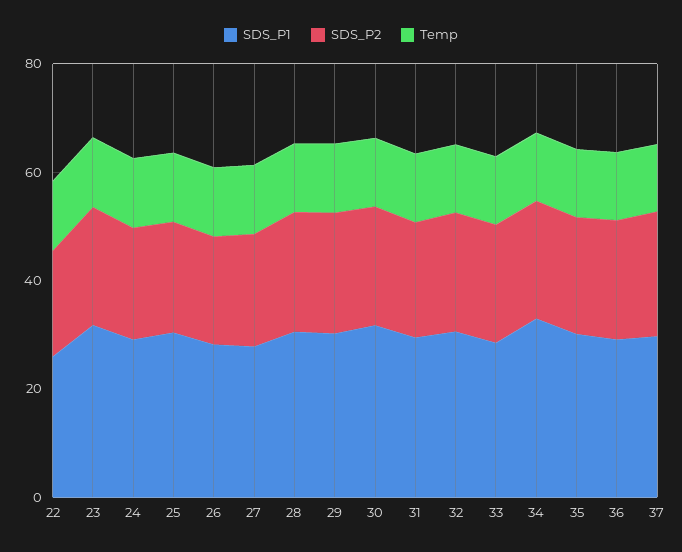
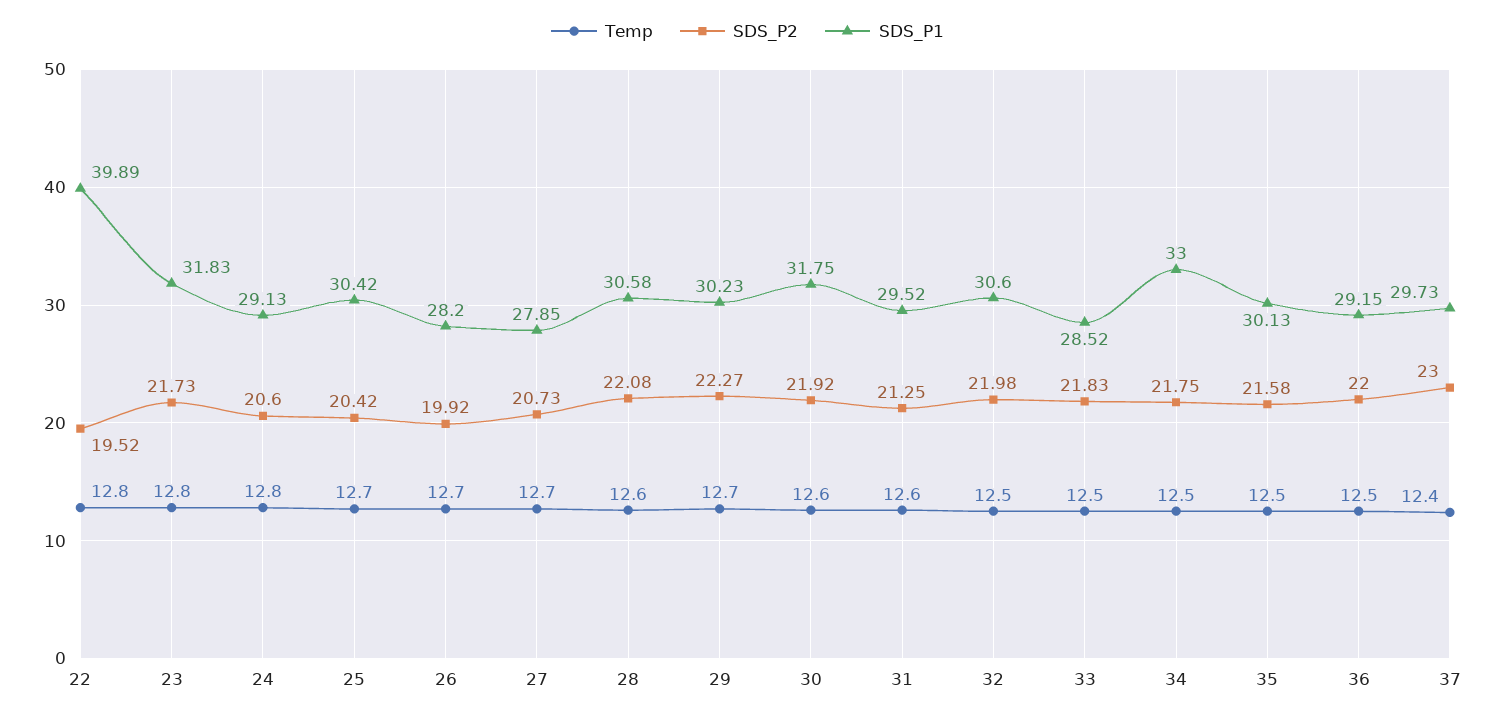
  {
    "SDS_P1": {
-     "22": 25,
+     "22": 39.89,
      "23": 31.83,
      "24": 29.13,
      "25": 30.42,
      "26": 28.2,
      "27": 27.85,
      "28": 30.58,
      "29": 30.23,
      "30": 31.75,
      "31": 29.52,
      "32": 30.6,
      "33": 28.52,
      "34": 33,
      "35": 30.13,
      "36": 29.15,
      "37": 29.73
    },
    "SDS_P2": {
      "22": 19.52,
      "23": 21.73,
      "24": 20.6,
      "25": 20.42,
      "26": 19.92,
      "27": 20.73,
      "28": 22.08,
      "29": 22.27,
      "30": 21.92,
      "31": 21.25,
      "32": 21.98,
      "33": 21.83,
      "34": 21.75,
      "35": 21.58,
      "36": 22,
      "37": 23
    },
    "Temp": {
      "22": 12.8,
      "23": 12.8,
      "24": 12.8,
      "25": 12.7,
      "26": 12.7,
      "27": 12.7,
      "28": 12.6,
      "29": 12.7,
      "30": 12.6,
      "31": 12.6,
      "32": 12.5,
      "33": 12.5,
      "34": 12.5,
      "35": 12.5,
      "36": 12.5,
      "37": 12.4
    }
  }

